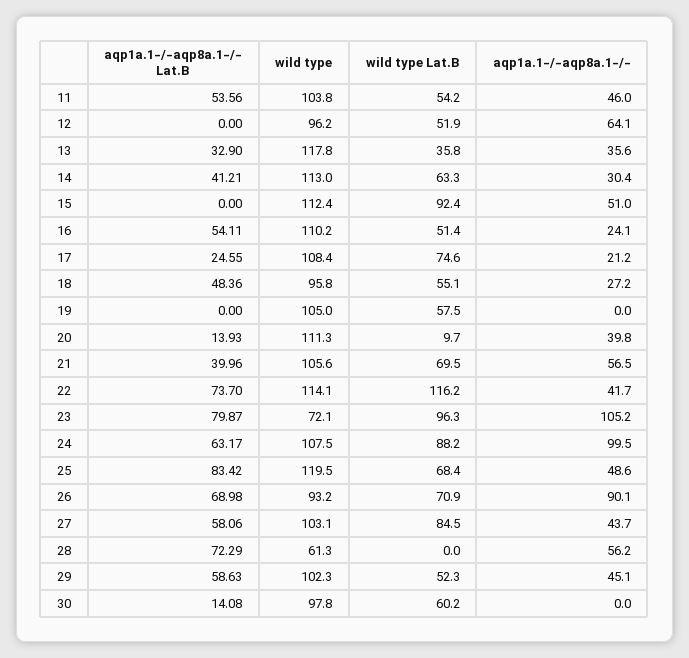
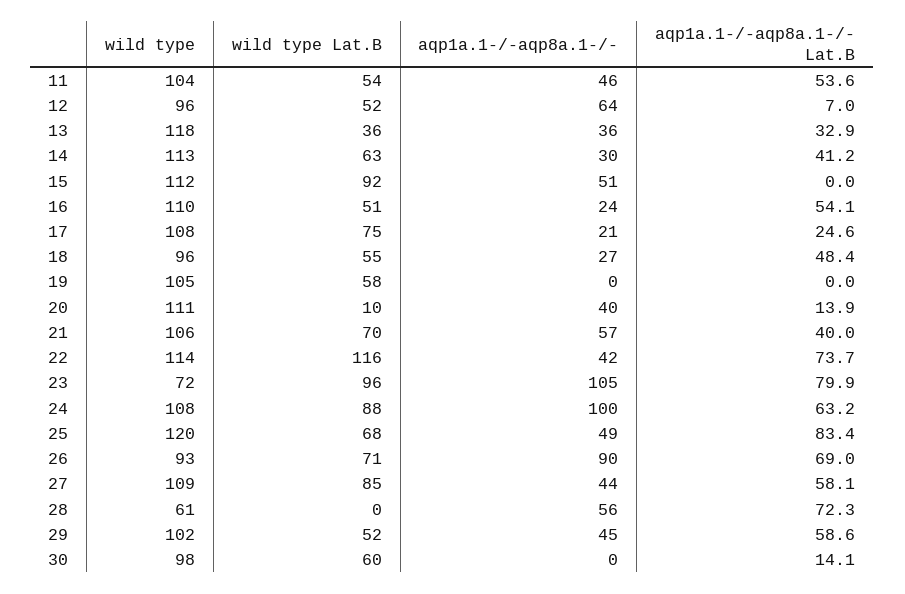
  {
    "aqp1a.1-/-aqp8a.1-/- Lat.B": {
      "11": 53.56,
-     "12": 0,
+     "12": 7,
      "13": 32.9,
      "14": 41.21,
      "15": 0,
      "16": 54.11,
      "17": 24.55,
      "18": 48.36,
      "19": 0,
      "20": 13.93,
      "21": 39.96,
      "22": 73.7,
      "23": 79.87,
      "24": 63.17,
      "25": 83.42,
      "26": 68.98,
      "27": 58.06,
      "28": 72.29,
      "29": 58.63,
      "30": 14.08
    },
    "wild type": {
      "11": 103.8,
      "12": 96.2,
      "13": 117.8,
      "14": 113,
      "15": 112.4,
      "16": 110.2,
      "17": 108.4,
      "18": 95.8,
      "19": 105,
      "20": 111.3,
      "21": 105.6,
      "22": 114.1,
      "23": 72.1,
      "24": 107.5,
      "25": 119.5,
      "26": 93.2,
-     "27": 103.1,
+     "27": 109,
      "28": 61.3,
      "29": 102.3,
      "30": 97.8
    },
    "wild type Lat.B": {
      "11": 54.2,
      "12": 51.9,
      "13": 35.8,
      "14": 63.3,
      "15": 92.4,
      "16": 51.4,
      "17": 74.6,
      "18": 55.1,
      "19": 57.5,
      "20": 9.7,
      "21": 69.5,
      "22": 116.2,
      "23": 96.3,
      "24": 88.2,
      "25": 68.4,
      "26": 70.9,
      "27": 84.5,
      "28": 0,
      "29": 52.3,
      "30": 60.2
    },
    "aqp1a.1-/-aqp8a.1-/-": {
      "11": 46,
      "12": 64.1,
      "13": 35.6,
      "14": 30.4,
      "15": 51,
      "16": 24.1,
      "17": 21.2,
      "18": 27.2,
      "19": 0,
      "20": 39.8,
      "21": 56.5,
      "22": 41.7,
      "23": 105.2,
      "24": 99.5,
      "25": 48.6,
      "26": 90.1,
      "27": 43.7,
      "28": 56.2,
      "29": 45.1,
      "30": 0
    }
  }

